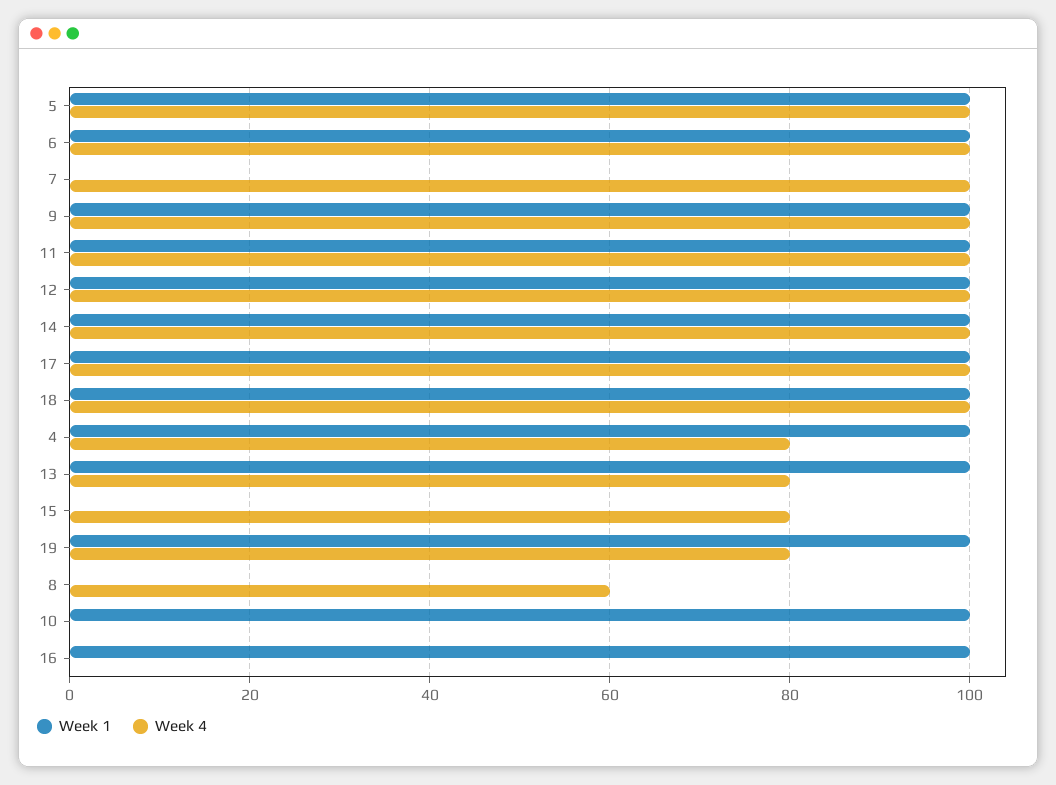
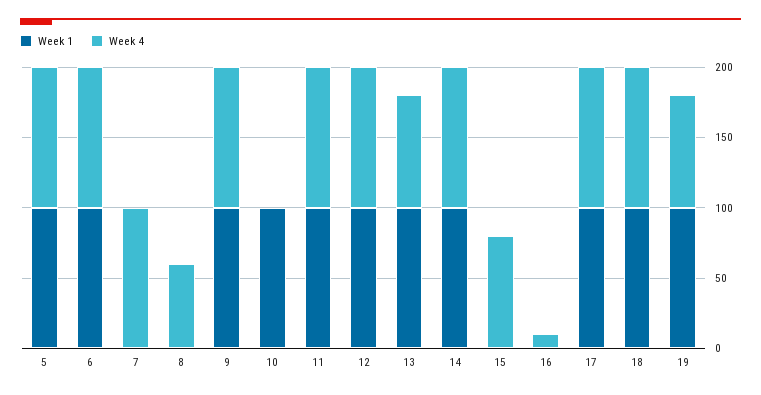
  {
    "Week 1": {
      "5": 100,
      "6": 100,
      "7": 0,
      "9": 100,
      "11": 100,
      "12": 100,
      "14": 100,
      "17": 100,
      "18": 100,
-     "4": 100,
      "13": 100,
      "15": 0,
      "19": 100,
      "8": 0,
      "10": 100,
-     "16": 100
+     "16": 0
    },
    "Week 4": {
      "5": 100,
      "6": 100,
      "7": 100,
      "9": 100,
      "11": 100,
      "12": 100,
      "14": 100,
      "17": 100,
      "18": 100,
-     "4": 80,
      "13": 80,
      "15": 80,
      "19": 80,
      "8": 60,
      "10": 0,
-     "16": 0
+     "16": 10
    }
  }

